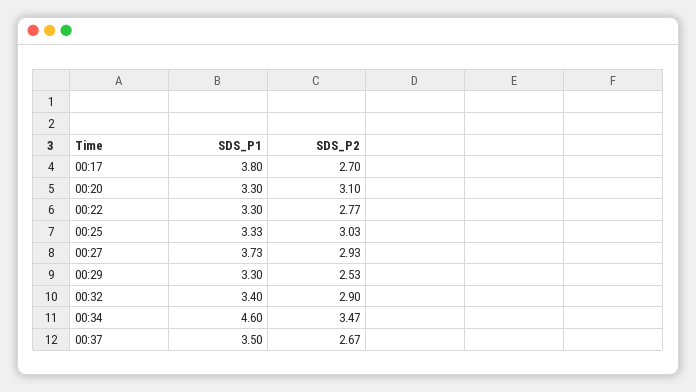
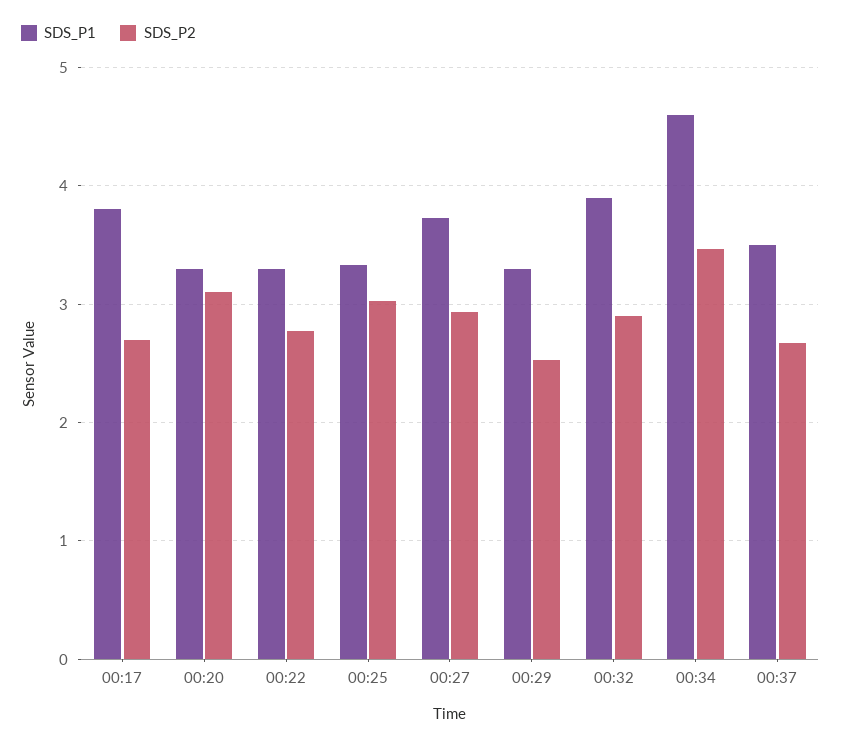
  {
    "SDS_P1": {
      "00:17": 3.8,
      "00:20": 3.3,
      "00:22": 3.3,
      "00:25": 3.33,
      "00:27": 3.73,
      "00:29": 3.3,
-     "00:32": 3.4,
+     "00:32": 3.9,
      "00:34": 4.6,
      "00:37": 3.5
    },
    "SDS_P2": {
      "00:17": 2.7,
      "00:20": 3.1,
      "00:22": 2.77,
      "00:25": 3.03,
      "00:27": 2.93,
      "00:29": 2.53,
      "00:32": 2.9,
      "00:34": 3.47,
      "00:37": 2.67
    }
  }

